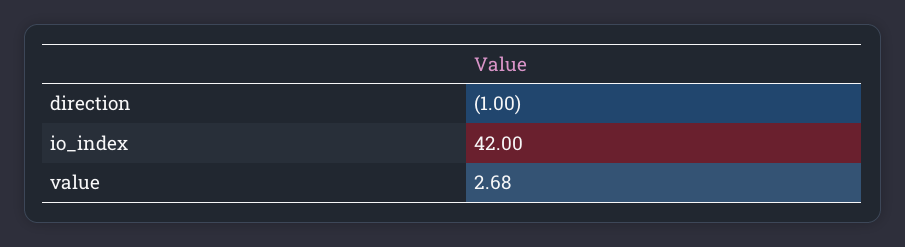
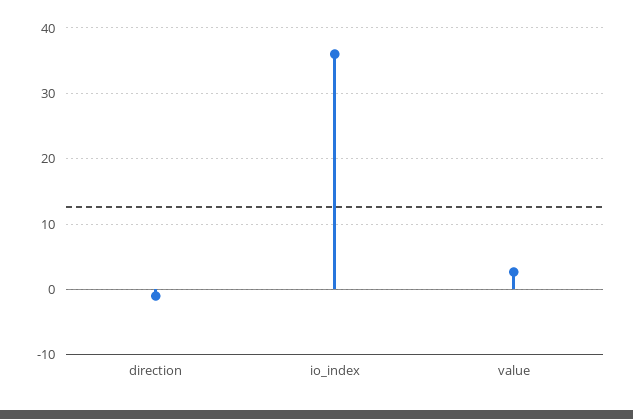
  {
    "direction": -1,
-   "io_index": 42,
+   "io_index": 36,
    "value": 2.68
  }

